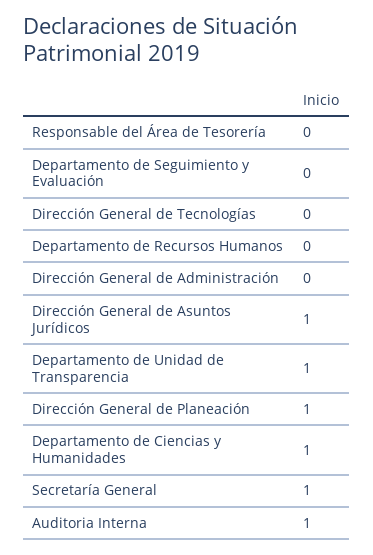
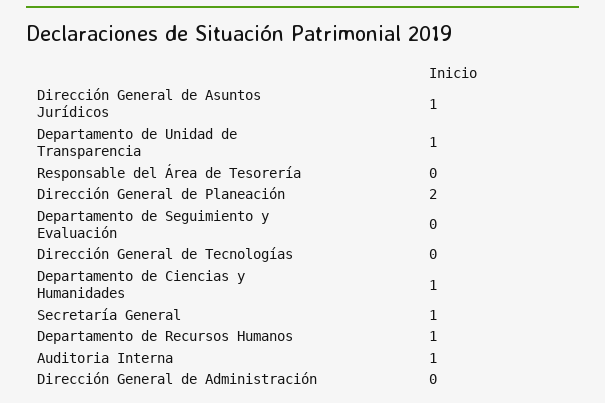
  {
    "Responsable del Área de Tesorería": 0,
    "Departamento de Seguimiento y Evaluación": 0,
    "Dirección General de Tecnologías": 0,
-   "Departamento de Recursos Humanos": 0,
+   "Departamento de Recursos Humanos": 1,
    "Dirección General de Administración": 0,
    "Dirección General de Asuntos Jurídicos": 1,
    "Departamento de Unidad de Transparencia": 1,
-   "Dirección General de Planeación": 1,
+   "Dirección General de Planeación": 2,
    "Departamento de Ciencias y Humanidades": 1,
    "Secretaría General": 1,
    "Auditoria Interna": 1
  }

